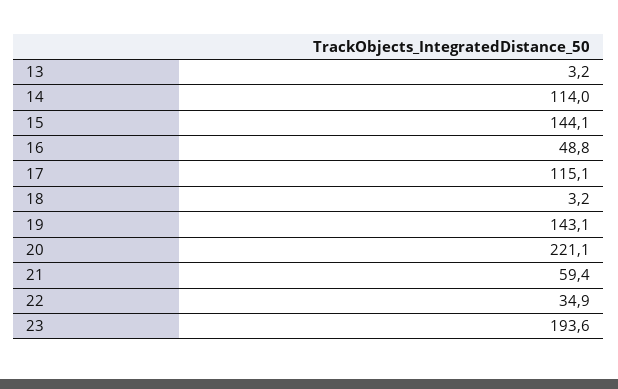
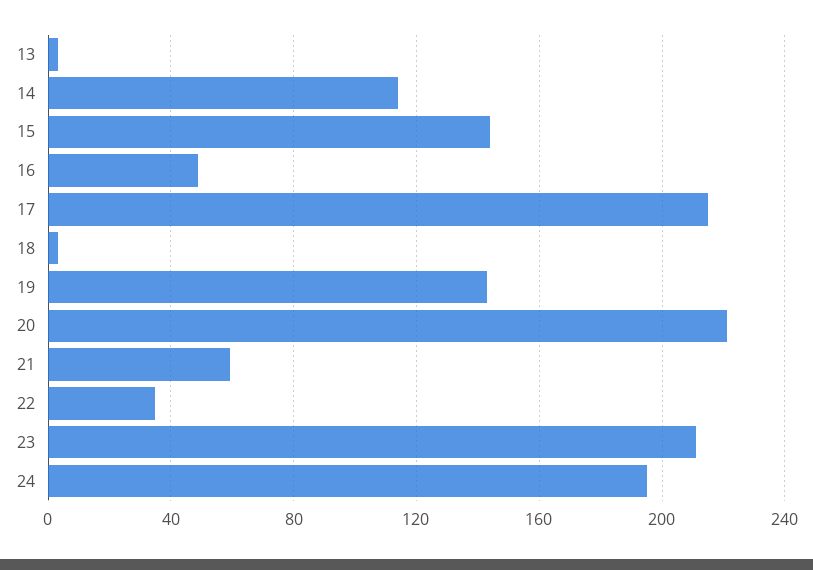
  {
    "13": 3.2,
    "14": 114,
    "15": 144.1,
    "16": 48.8,
-   "17": 115.1,
+   "17": 215,
    "18": 3.2,
    "19": 143.1,
    "20": 221.1,
    "21": 59.4,
    "22": 34.9,
-   "23": 193.6
+   "23": 210,
+   "24": 195
  }

